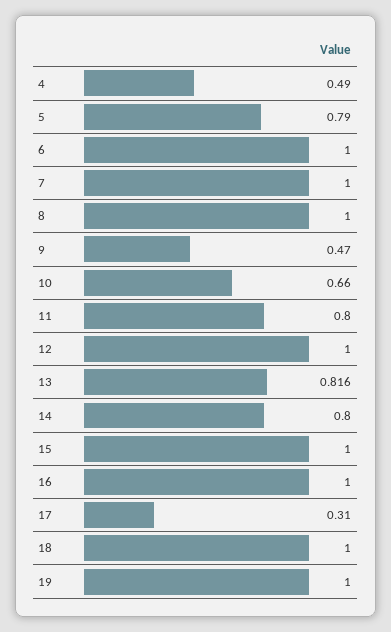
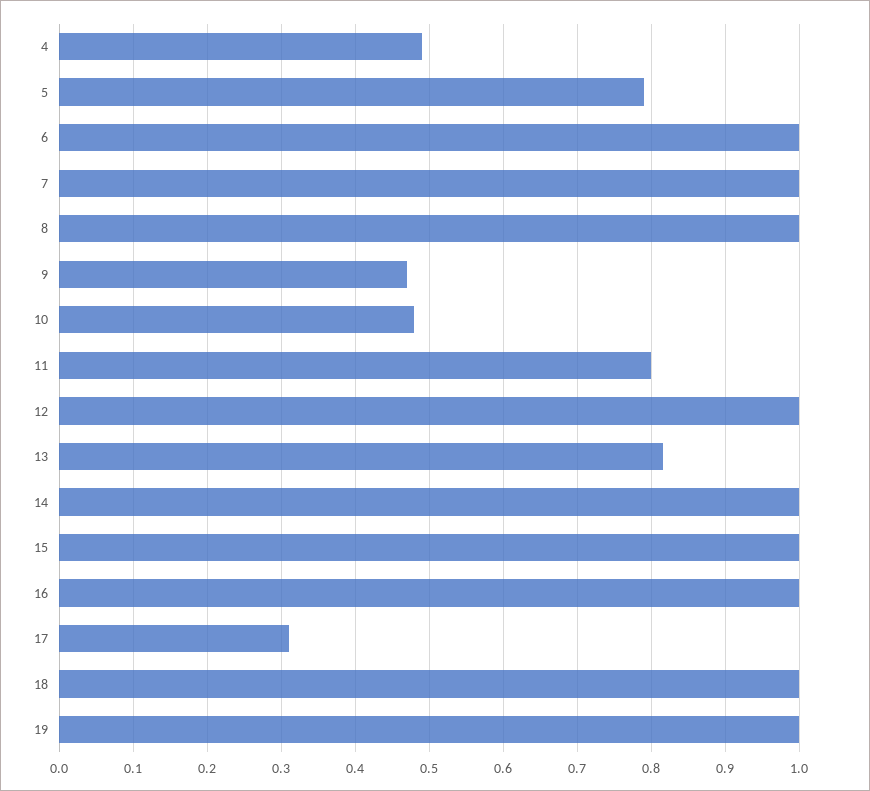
  {
    "4": 0.49,
    "5": 0.79,
    "6": 1,
    "7": 1,
    "8": 1,
    "9": 0.47,
-   "10": 0.66,
+   "10": 0.48,
    "11": 0.8,
    "12": 1,
    "13": 0.816,
-   "14": 0.8,
+   "14": 1,
    "15": 1,
    "16": 1,
    "17": 0.31,
    "18": 1,
    "19": 1
  }

